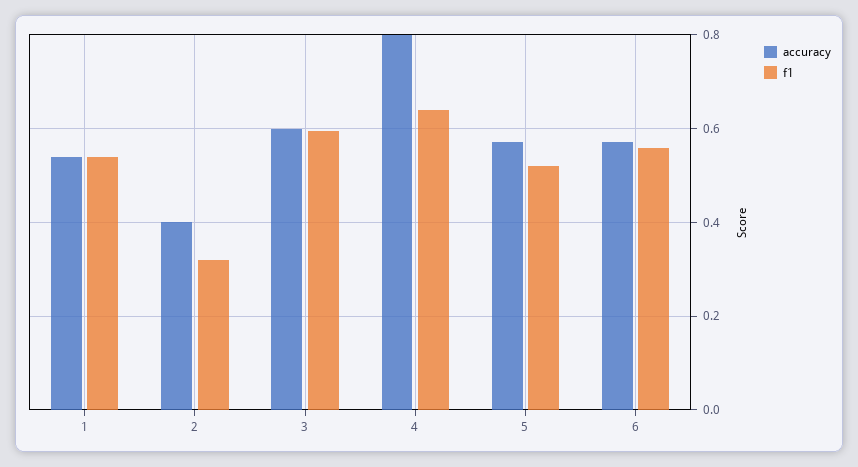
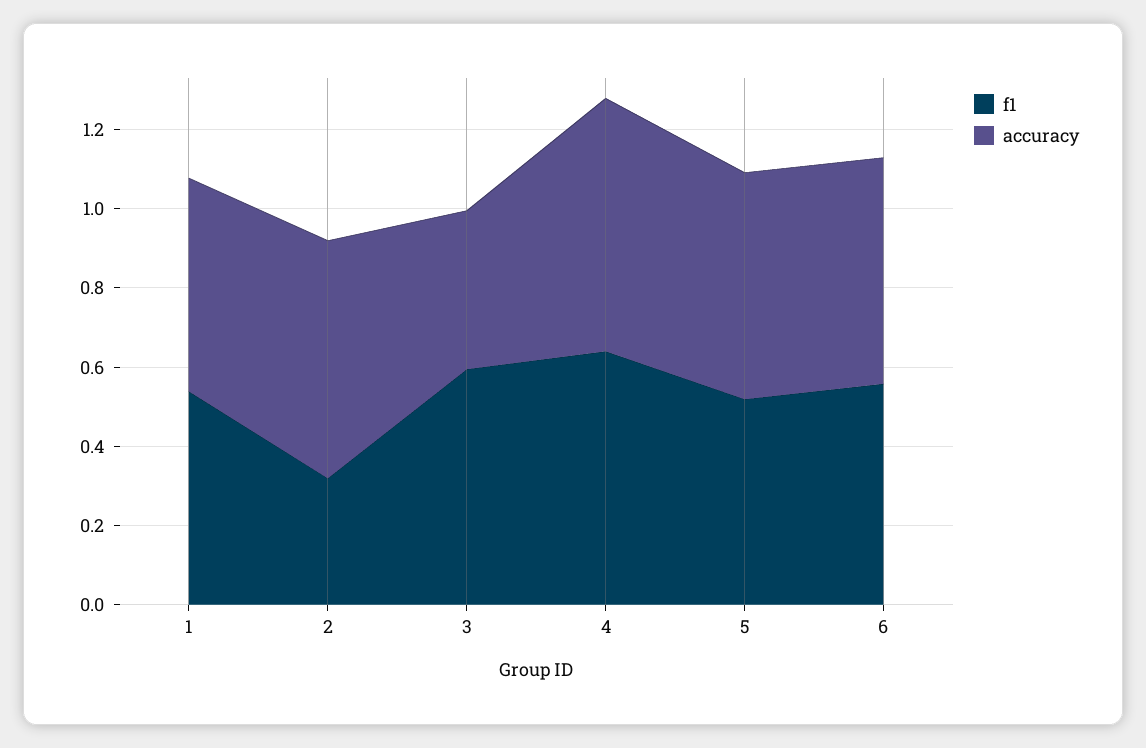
  {
    "accuracy": {
      "1": 0.54,
-     "2": 0.4,
+     "2": 0.6,
-     "3": 0.6,
+     "3": 0.4,
-     "4": 0.8,
+     "4": 0.65,
      "5": 0.58,
      "6": 0.58
    },
    "f1": {
      "1": 0.54,
      "2": 0.32,
      "3": 0.6,
      "4": 0.64,
      "5": 0.52,
      "6": 0.56
    }
  }

